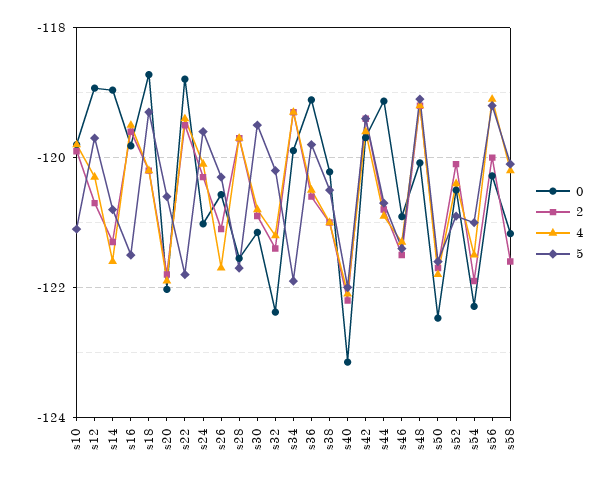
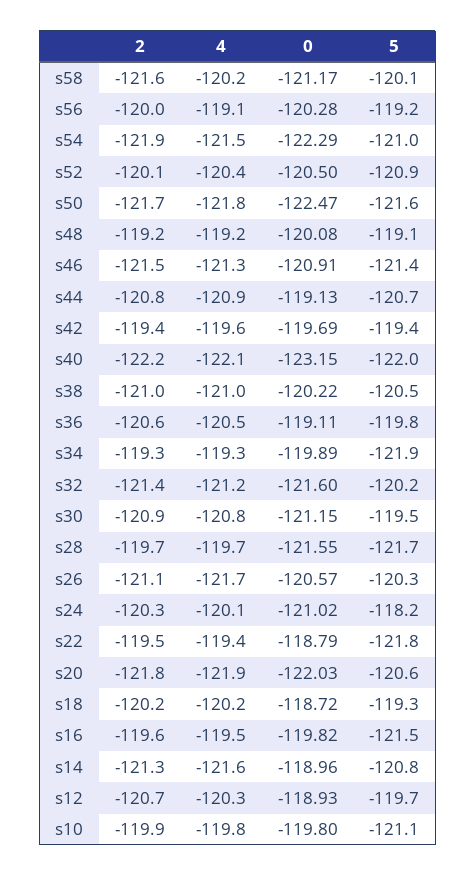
  {
    "0": {
      "s10": -119.8,
      "s12": -118.93,
      "s14": -118.96,
      "s16": -119.82,
      "s18": -118.72,
      "s20": -122.03,
      "s22": -118.79,
      "s24": -121.02,
      "s26": -120.57,
      "s28": -121.55,
      "s30": -121.15,
-     "s32": -122.4,
+     "s32": -121.6,
      "s34": -119.89,
      "s36": -119.11,
      "s38": -120.22,
      "s40": -123.15,
      "s42": -119.69,
      "s44": -119.13,
      "s46": -120.91,
      "s48": -120.08,
      "s50": -122.47,
      "s52": -120.5,
      "s54": -122.29,
      "s56": -120.28,
      "s58": -121.17
    },
    "2": {
      "s10": -119.9,
      "s12": -120.7,
      "s14": -121.3,
      "s16": -119.6,
      "s18": -120.2,
      "s20": -121.8,
      "s22": -119.5,
      "s24": -120.3,
      "s26": -121.1,
      "s28": -119.7,
      "s30": -120.9,
      "s32": -121.4,
      "s34": -119.3,
      "s36": -120.6,
      "s38": -121,
      "s40": -122.2,
      "s42": -119.4,
      "s44": -120.8,
      "s46": -121.5,
      "s48": -119.2,
      "s50": -121.7,
      "s52": -120.1,
      "s54": -121.9,
      "s56": -120,
      "s58": -121.6
    },
    "4": {
      "s10": -119.8,
      "s12": -120.3,
      "s14": -121.6,
      "s16": -119.5,
      "s18": -120.2,
      "s20": -121.9,
      "s22": -119.4,
      "s24": -120.1,
      "s26": -121.7,
      "s28": -119.7,
      "s30": -120.8,
      "s32": -121.2,
      "s34": -119.3,
      "s36": -120.5,
      "s38": -121,
      "s40": -122.1,
      "s42": -119.6,
      "s44": -120.9,
      "s46": -121.3,
      "s48": -119.2,
      "s50": -121.8,
      "s52": -120.4,
      "s54": -121.5,
      "s56": -119.1,
      "s58": -120.2
    },
    "5": {
      "s10": -121.1,
      "s12": -119.7,
      "s14": -120.8,
      "s16": -121.5,
      "s18": -119.3,
      "s20": -120.6,
      "s22": -121.8,
-     "s24": -119.6,
+     "s24": -118.2,
      "s26": -120.3,
      "s28": -121.7,
      "s30": -119.5,
      "s32": -120.2,
      "s34": -121.9,
      "s36": -119.8,
      "s38": -120.5,
      "s40": -122,
      "s42": -119.4,
      "s44": -120.7,
      "s46": -121.4,
      "s48": -119.1,
      "s50": -121.6,
      "s52": -120.9,
      "s54": -121,
      "s56": -119.2,
      "s58": -120.1
    }
  }

